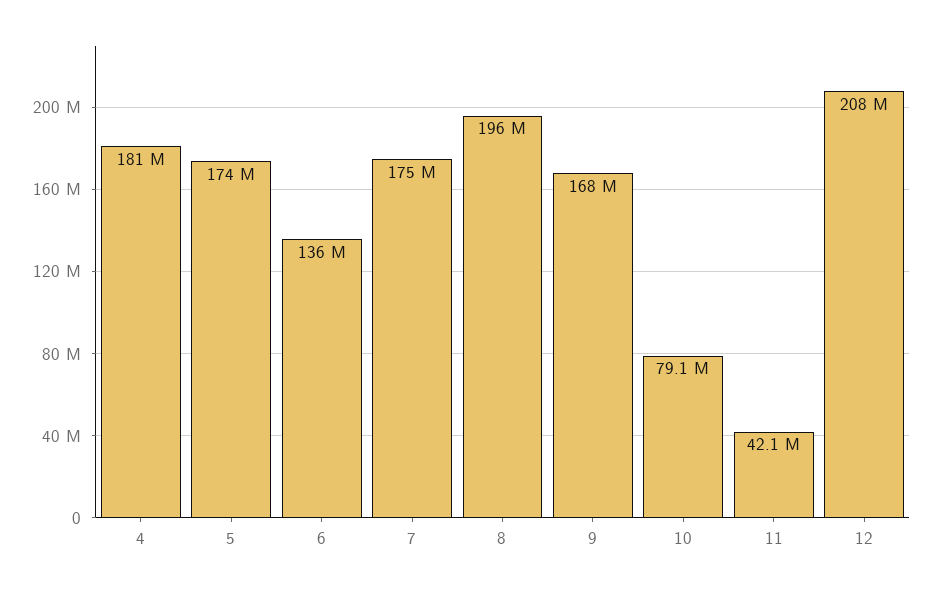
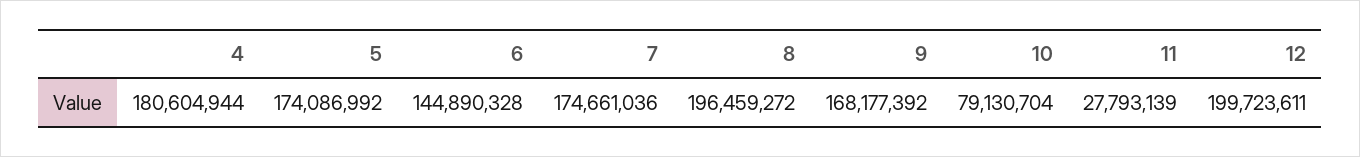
  {
    "4": 180604944,
    "5": 174086992,
-   "6": 136000000,
+   "6": 144890328,
    "7": 174661036,
    "8": 196459272,
    "9": 168177392,
    "10": 79130704,
-   "11": 42100000,
+   "11": 27793139,
-   "12": 208000000
+   "12": 199723611
  }

